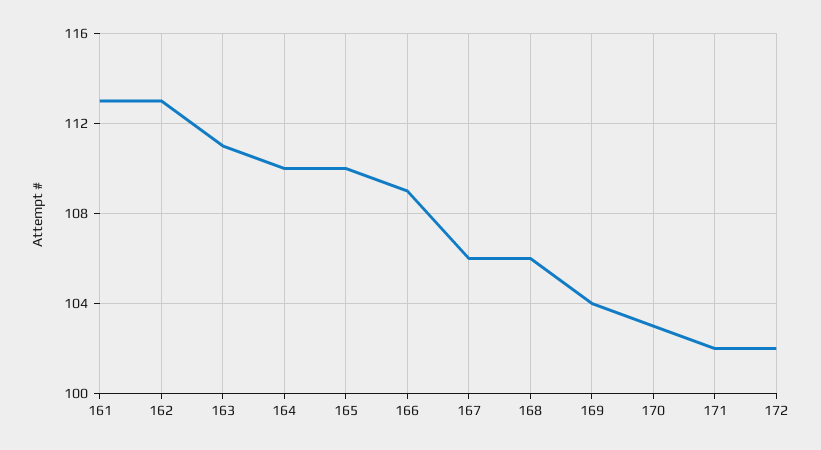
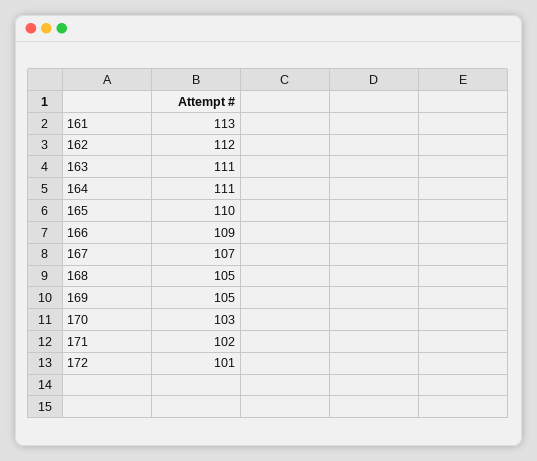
  {
    "161": 113,
-   "162": 113,
+   "162": 112,
    "163": 111,
-   "164": 110,
+   "164": 111,
    "165": 110,
    "166": 109,
-   "167": 106,
+   "167": 107,
-   "168": 106,
+   "168": 105,
-   "169": 104,
+   "169": 105,
    "170": 103,
    "171": 102,
-   "172": 102
+   "172": 101
  }

